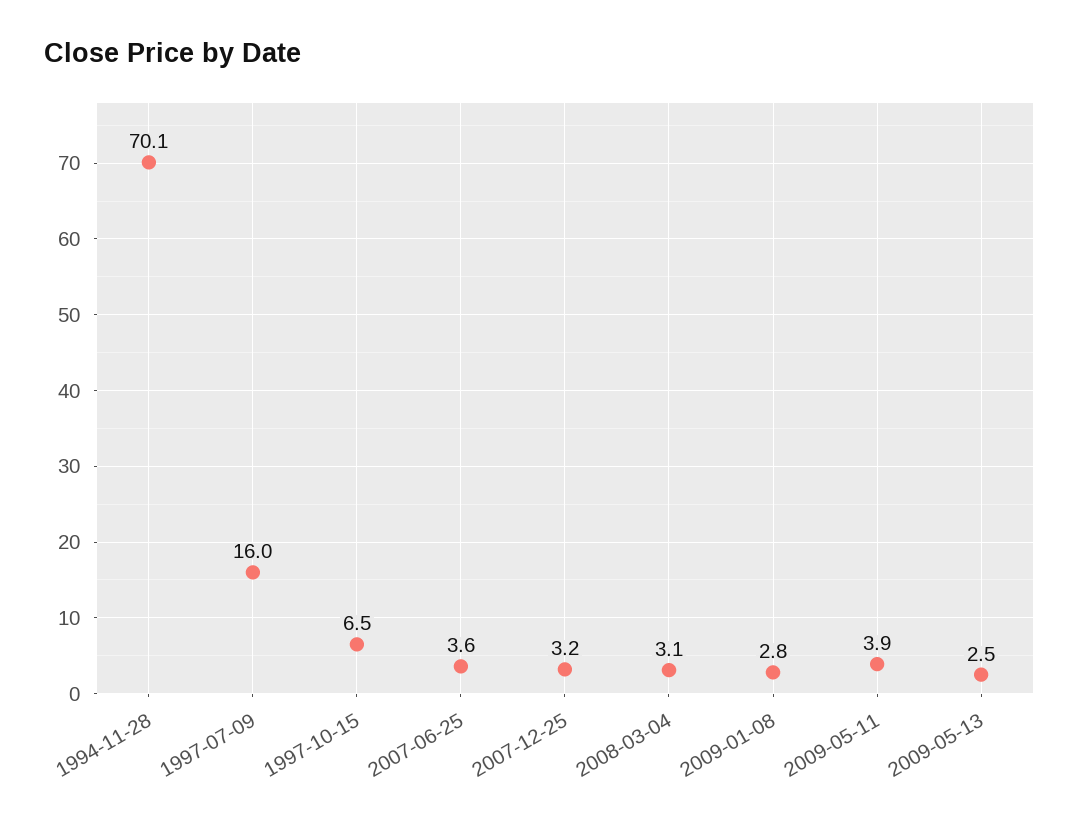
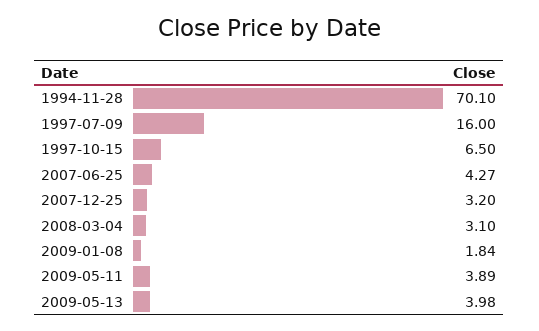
  {
    "1994-11-28": 70.1,
    "1997-07-09": 16,
    "1997-10-15": 6.5,
-   "2007-06-25": 3.6,
+   "2007-06-25": 4.27,
    "2007-12-25": 3.2,
    "2008-03-04": 3.1,
-   "2009-01-08": 2.8,
+   "2009-01-08": 1.84,
    "2009-05-11": 3.89,
-   "2009-05-13": 2.5
+   "2009-05-13": 3.98
  }

